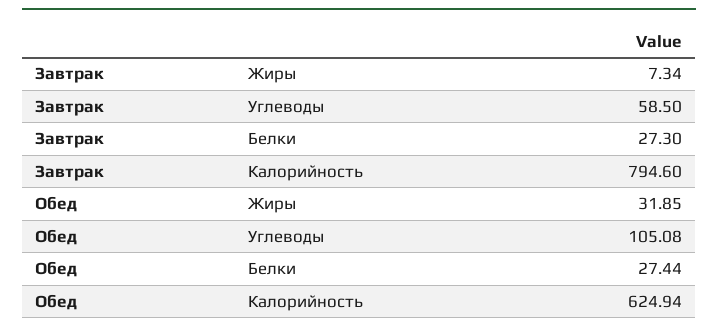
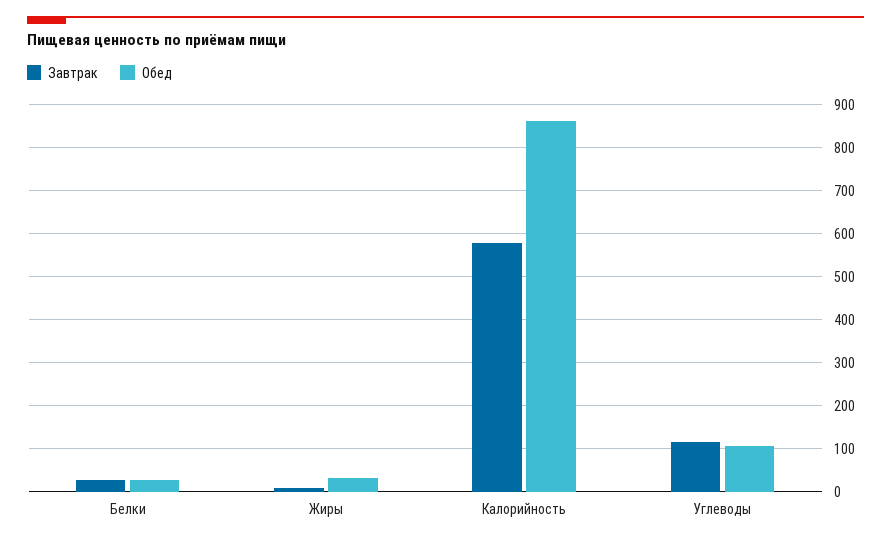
  {
    "Завтрак": {
      "Жиры": 7.34,
-     "Углеводы": 58.5,
+     "Углеводы": 120,
      "Белки": 27.3,
-     "Калорийность": 794.6
+     "Калорийность": 580
    },
    "Обед": {
      "Жиры": 31.85,
      "Углеводы": 105.08,
      "Белки": 27.44,
-     "Калорийность": 624.94
+     "Калорийность": 860
    }
  }

